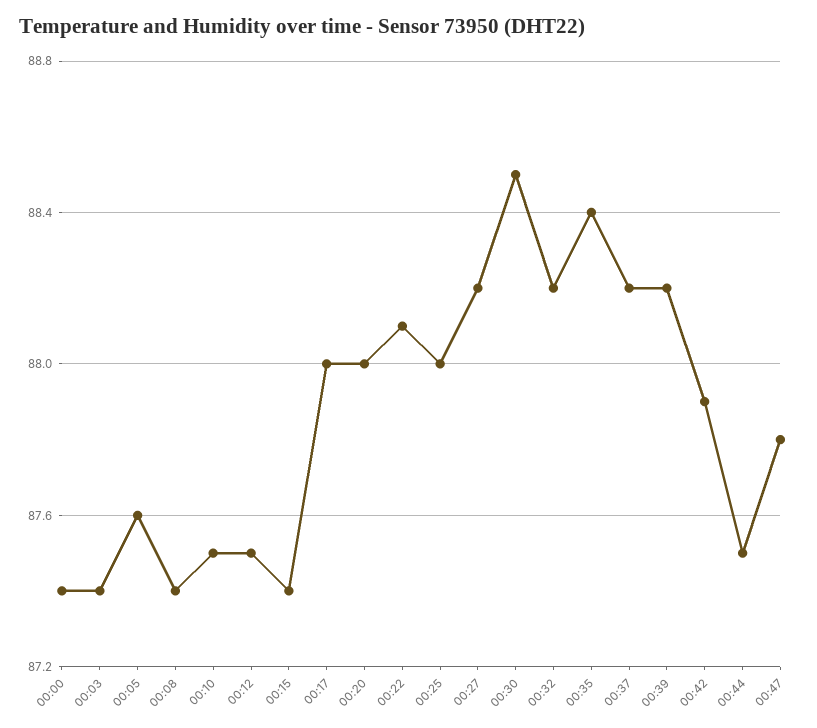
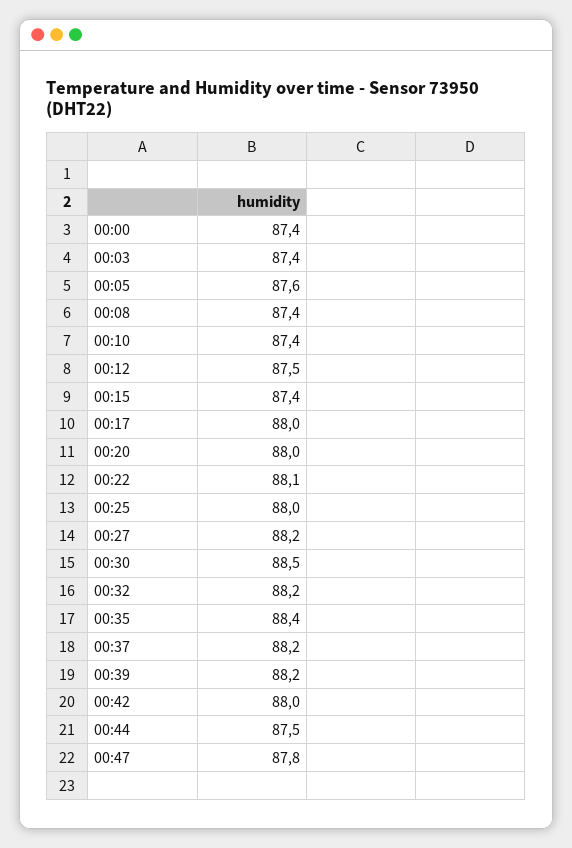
  {
    "00:00": 87.4,
    "00:03": 87.4,
    "00:05": 87.6,
    "00:08": 87.4,
-   "00:10": 87.5,
+   "00:10": 87.4,
    "00:12": 87.5,
    "00:15": 87.4,
    "00:17": 88,
    "00:20": 88,
    "00:22": 88.1,
    "00:25": 88,
    "00:27": 88.2,
    "00:30": 88.5,
    "00:32": 88.2,
    "00:35": 88.4,
    "00:37": 88.2,
    "00:39": 88.2,
-   "00:42": 87.9,
+   "00:42": 88,
    "00:44": 87.5,
    "00:47": 87.8
  }

